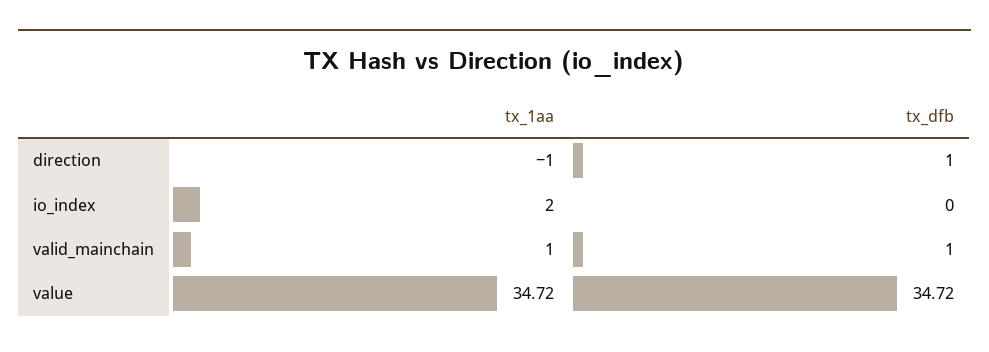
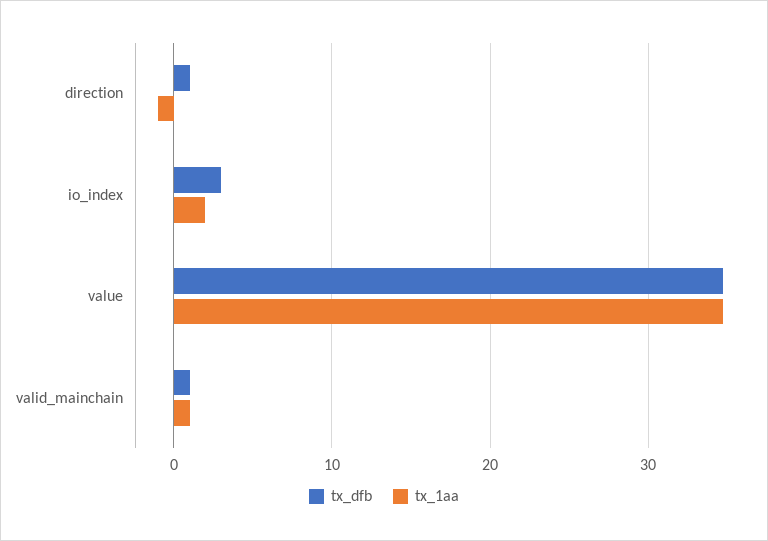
  {
    "tx_1aa": {
      "direction": -1,
      "io_index": 2,
      "valid_mainchain": 1,
      "value": 34.72
    },
    "tx_dfb": {
      "direction": 1,
-     "io_index": 0,
+     "io_index": 3,
      "valid_mainchain": 1,
      "value": 34.72
    }
  }

